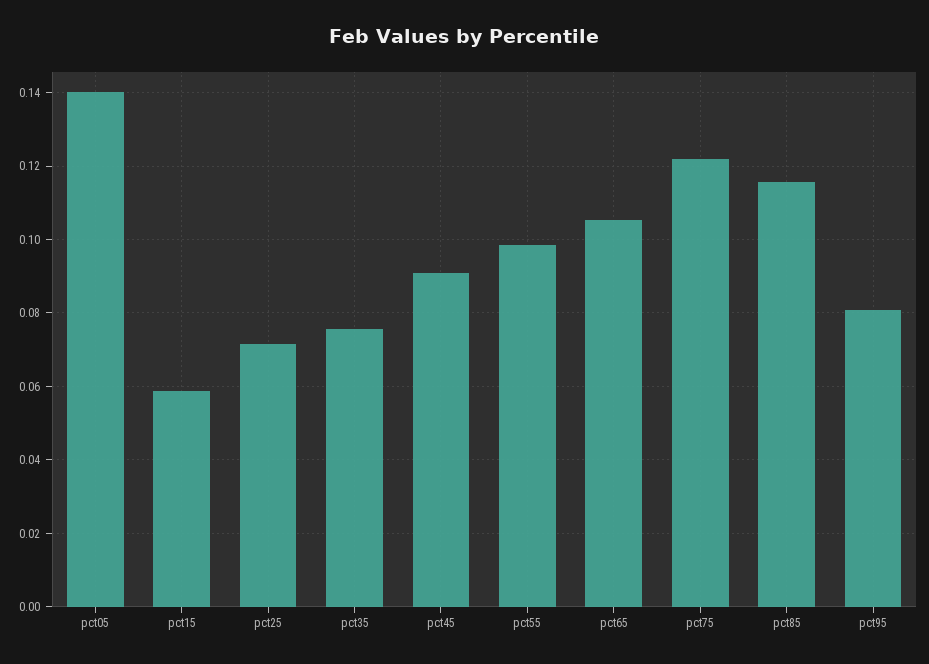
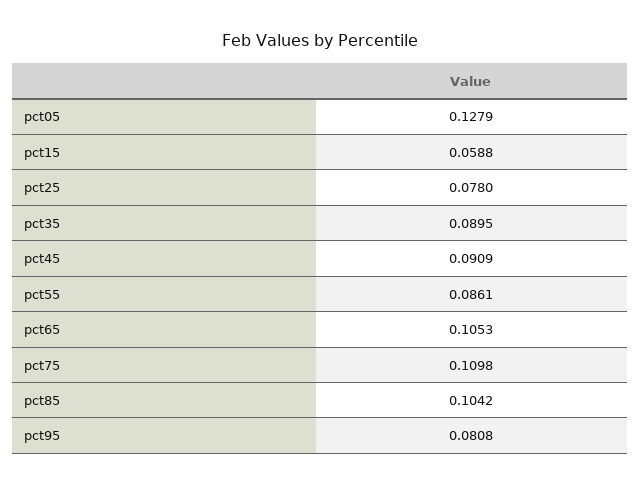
  {
-   "pct05": 0.14,
+   "pct05": 0.1279,
    "pct15": 0.0588,
-   "pct25": 0.072,
+   "pct25": 0.078,
-   "pct35": 0.076,
+   "pct35": 0.0895,
    "pct45": 0.0909,
-   "pct55": 0.098,
+   "pct55": 0.0861,
    "pct65": 0.1053,
-   "pct75": 0.122,
+   "pct75": 0.1098,
-   "pct85": 0.116,
+   "pct85": 0.1042,
    "pct95": 0.0808
  }

